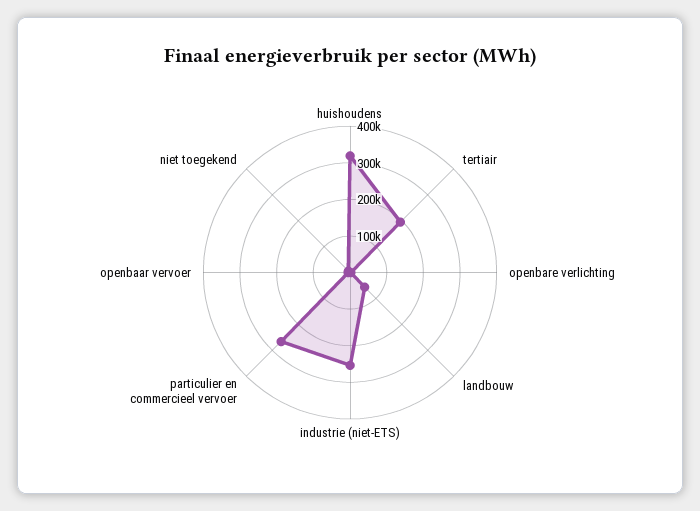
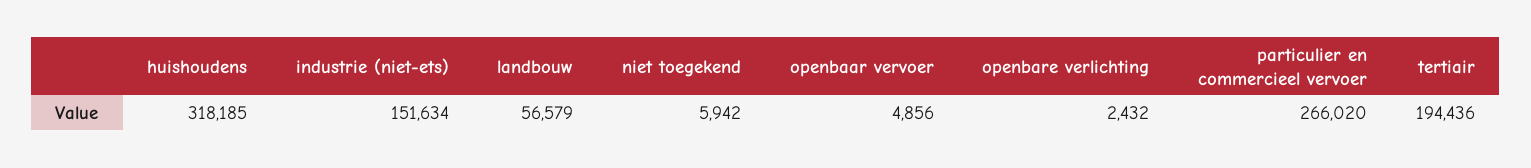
  {
    "huishoudens": 318185,
    "tertiair": 194436,
    "openbare verlichting": 2432,
    "landbouw": 56579,
-   "industrie (niet-ETS)": 250000,
+   "industrie (niet-ETS)": 151634,
    "particulier en commercieel vervoer": 266020,
    "openbaar vervoer": 4856,
    "niet toegekend": 5942
  }

